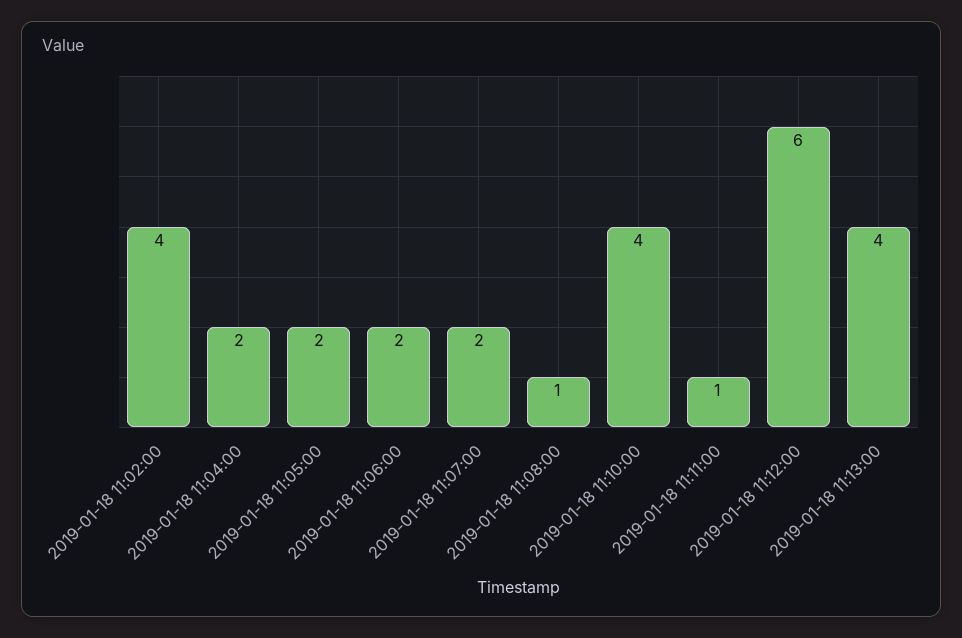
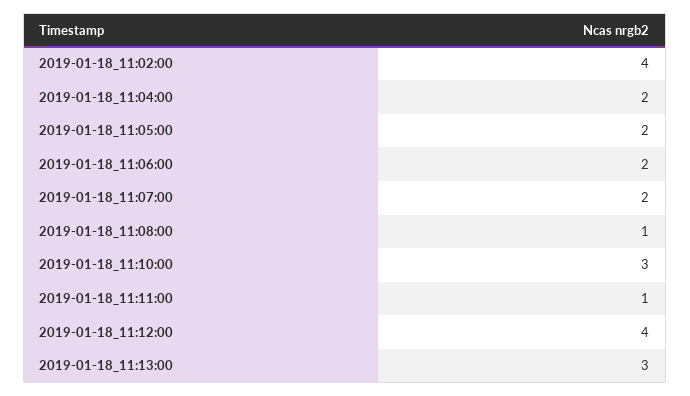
  {
    "2019-01-18 11:02:00": 4,
    "2019-01-18 11:04:00": 2,
    "2019-01-18 11:05:00": 2,
    "2019-01-18 11:06:00": 2,
    "2019-01-18 11:07:00": 2,
    "2019-01-18 11:08:00": 1,
-   "2019-01-18 11:10:00": 4,
+   "2019-01-18 11:10:00": 3,
    "2019-01-18 11:11:00": 1,
-   "2019-01-18 11:12:00": 6,
+   "2019-01-18 11:12:00": 4,
-   "2019-01-18 11:13:00": 4
+   "2019-01-18 11:13:00": 3
  }

